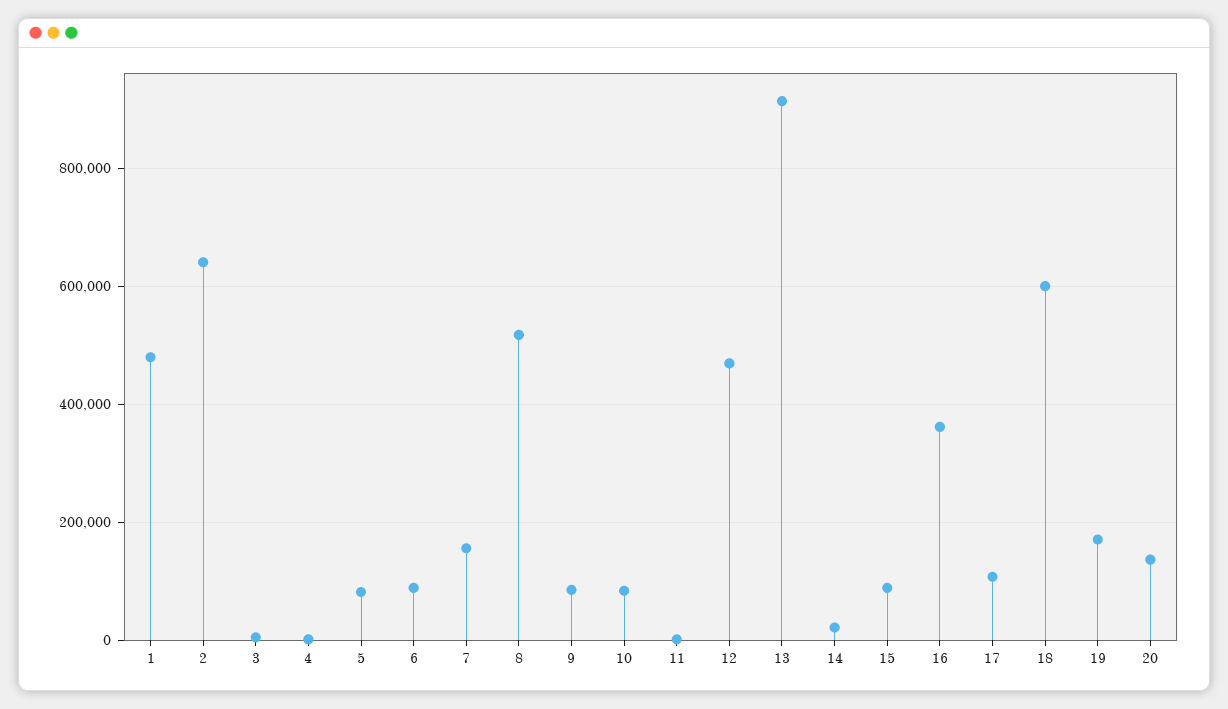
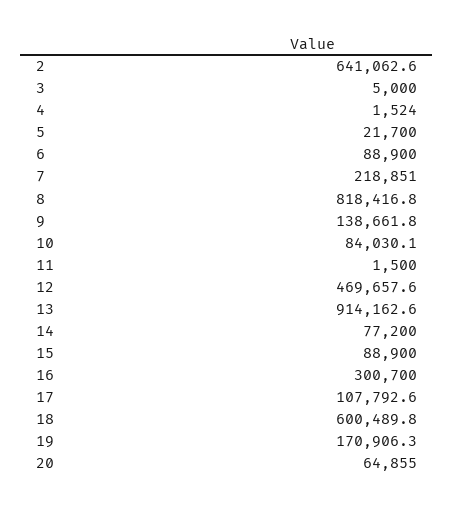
  {
-   "1": 480000,
    "2": 641062.6,
    "3": 5000,
    "4": 1524,
-   "5": 80000,
+   "5": 21700,
    "6": 88900,
-   "7": 160000,
+   "7": 218851,
-   "8": 520000,
+   "8": 818416.8,
-   "9": 80000,
+   "9": 138661.8,
    "10": 84030.1,
    "11": 1500,
    "12": 469657.6,
    "13": 914162.6,
-   "14": 20000,
+   "14": 77200,
    "15": 88900,
-   "16": 360000,
+   "16": 300700,
    "17": 107792.6,
    "18": 600489.8,
    "19": 170906.3,
-   "20": 140000
+   "20": 64855
  }

